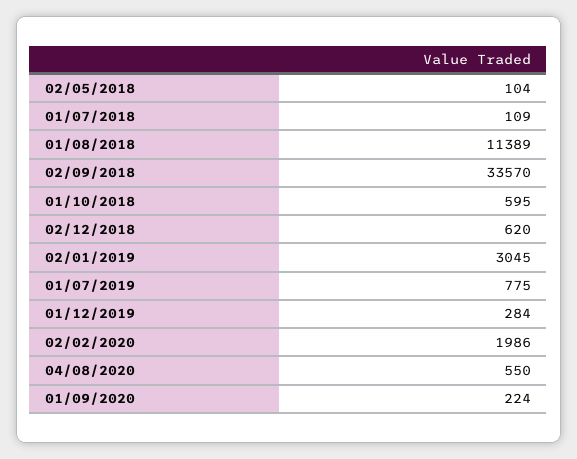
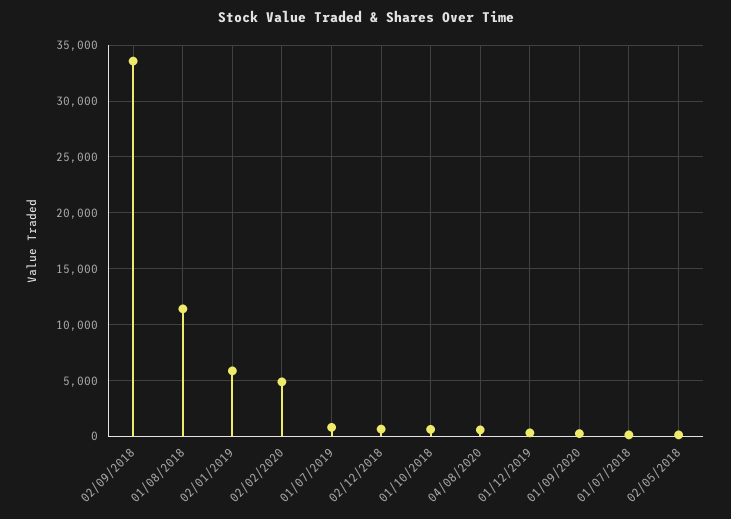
  {
    "02/05/2018": 104,
    "01/07/2018": 109,
    "01/08/2018": 11389,
    "02/09/2018": 33570,
    "01/10/2018": 595,
    "02/12/2018": 620,
-   "02/01/2019": 3045,
+   "02/01/2019": 6000,
    "01/07/2019": 775,
    "01/12/2019": 284,
-   "02/02/2020": 1986,
+   "02/02/2020": 5000,
    "04/08/2020": 550,
    "01/09/2020": 224
  }

